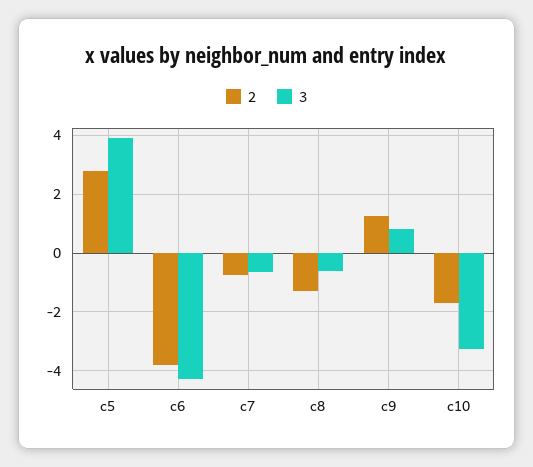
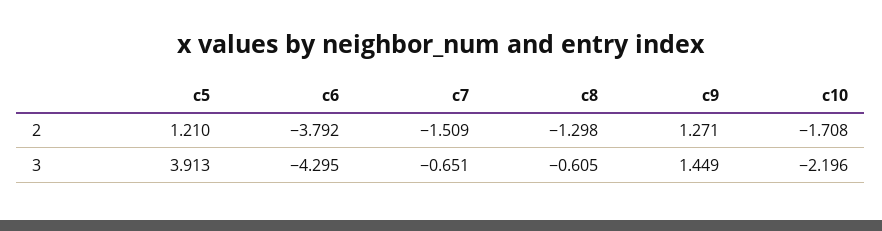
  {
    "2": {
-     "c5": 2.75,
+     "c5": 1.21,
      "c6": -3.792,
-     "c7": -0.75,
+     "c7": -1.509,
      "c8": -1.298,
      "c9": 1.271,
      "c10": -1.708
    },
    "3": {
      "c5": 3.913,
      "c6": -4.295,
      "c7": -0.651,
      "c8": -0.605,
-     "c9": 0.75,
+     "c9": 1.449,
-     "c10": -3.25
+     "c10": -2.196
    }
  }

